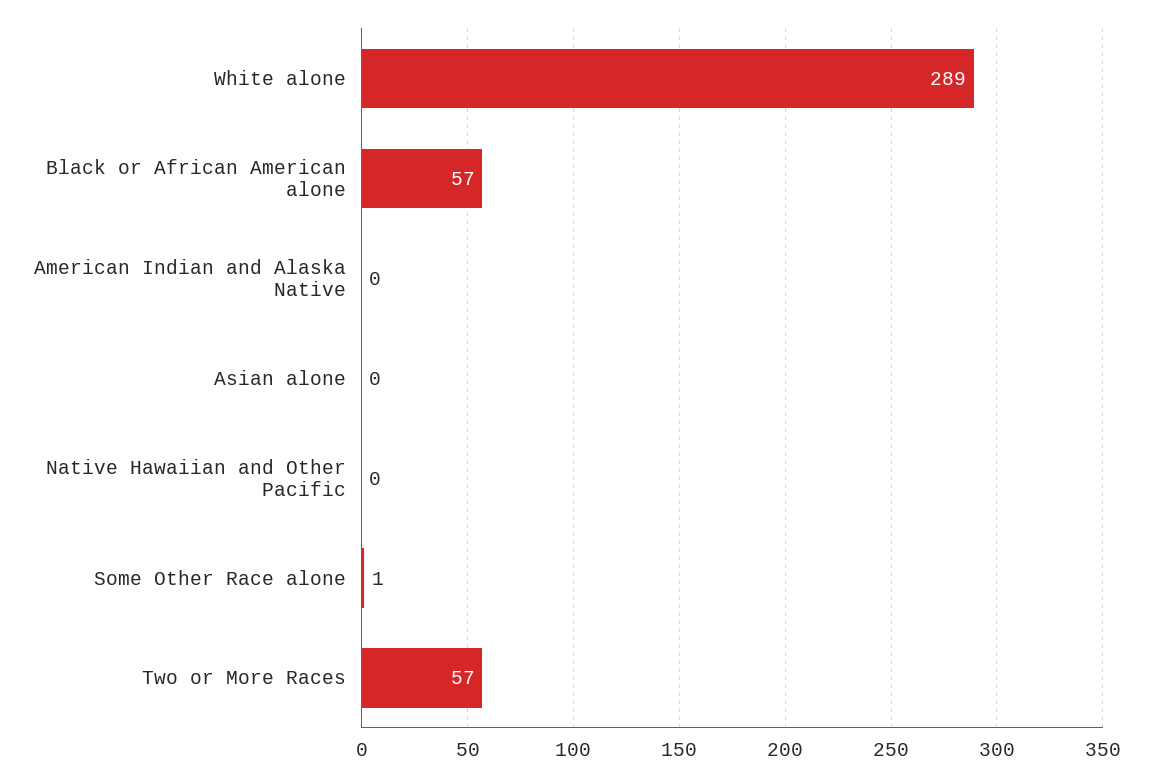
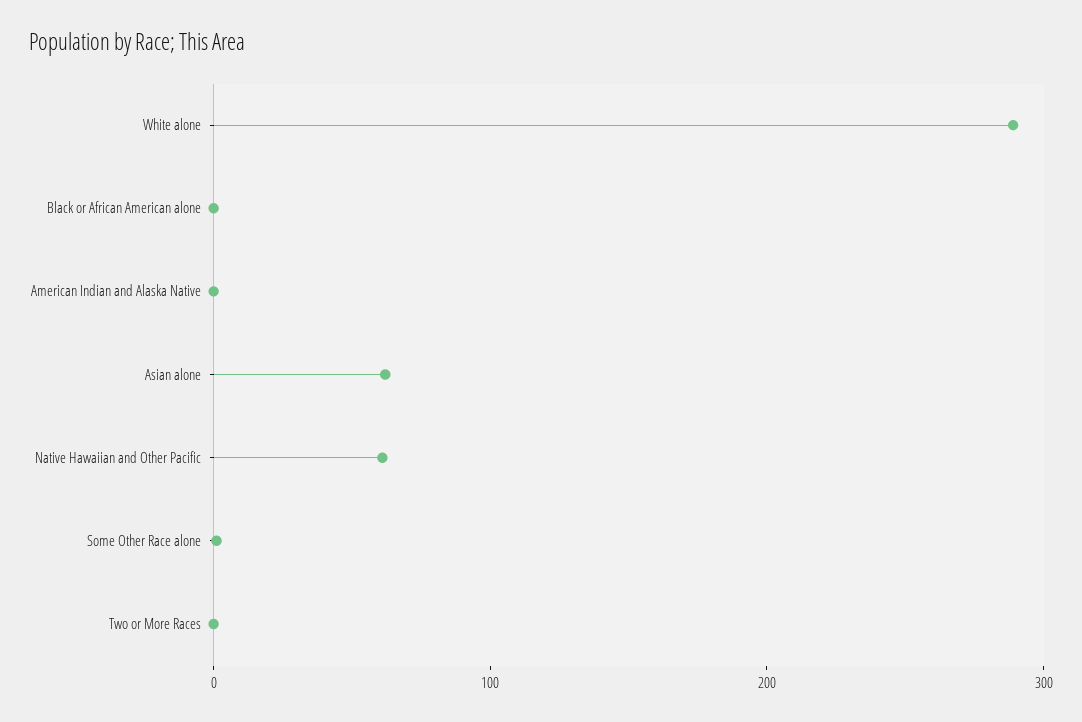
  {
    "White alone": 289,
-   "Black or African American alone": 57,
+   "Black or African American alone": 0,
    "American Indian and Alaska Native": 0,
-   "Asian alone": 0,
+   "Asian alone": 60,
-   "Native Hawaiian and Other Pacific": 0,
+   "Native Hawaiian and Other Pacific": 60,
    "Some Other Race alone": 1,
-   "Two or More Races": 57
+   "Two or More Races": 0
  }

